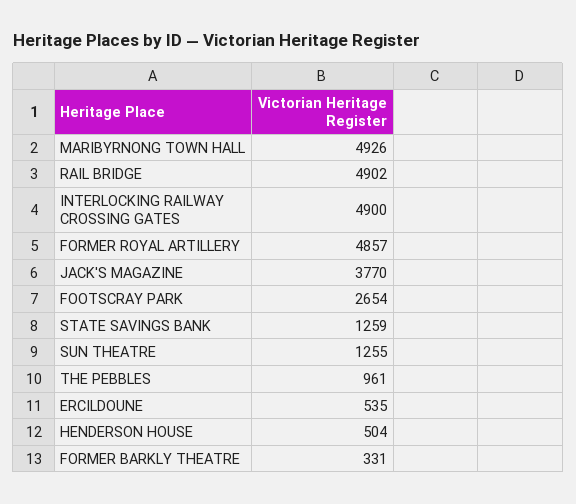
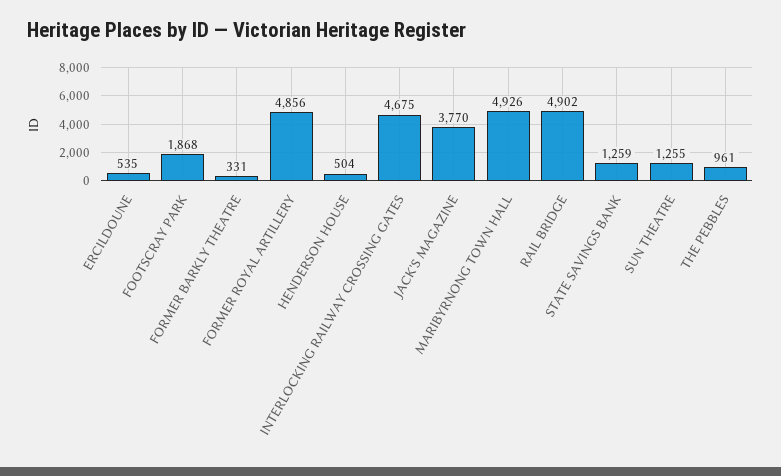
  {
    "MARIBYRNONG TOWN HALL": 4926,
    "RAIL BRIDGE": 4902,
-   "INTERLOCKING RAILWAY CROSSING GATES": 4900,
+   "INTERLOCKING RAILWAY CROSSING GATES": 4675,
-   "FORMER ROYAL ARTILLERY": 4857,
+   "FORMER ROYAL ARTILLERY": 4856,
    "JACK'S MAGAZINE": 3770,
-   "FOOTSCRAY PARK": 2654,
+   "FOOTSCRAY PARK": 1868,
    "STATE SAVINGS BANK": 1259,
    "SUN THEATRE": 1255,
    "THE PEBBLES": 961,
    "ERCILDOUNE": 535,
    "HENDERSON HOUSE": 504,
    "FORMER BARKLY THEATRE": 331
  }

